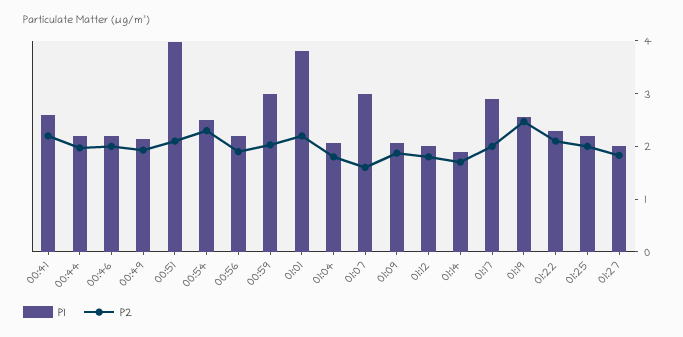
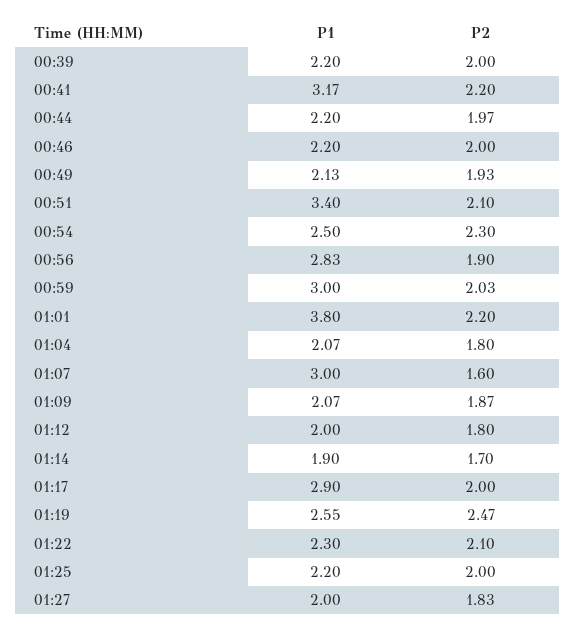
  {
    "P1": {
-     "00:41": 2.6,
+     "00:41": 3.17,
      "00:44": 2.2,
      "00:46": 2.2,
      "00:49": 2.13,
-     "00:51": 4,
+     "00:51": 3.4,
      "00:54": 2.5,
-     "00:56": 2.2,
+     "00:56": 2.83,
      "00:59": 3,
      "01:01": 3.8,
      "01:04": 2.07,
      "01:07": 3,
      "01:09": 2.07,
      "01:12": 2,
      "01:14": 1.9,
      "01:17": 2.9,
      "01:19": 2.55,
      "01:22": 2.3,
      "01:25": 2.2,
-     "01:27": 2
+     "01:27": 2,
+     "00:39": 2.2
    },
    "P2": {
      "00:41": 2.2,
      "00:44": 1.97,
      "00:46": 2,
      "00:49": 1.93,
      "00:51": 2.1,
      "00:54": 2.3,
      "00:56": 1.9,
      "00:59": 2.03,
      "01:01": 2.2,
      "01:04": 1.8,
      "01:07": 1.6,
      "01:09": 1.87,
      "01:12": 1.8,
      "01:14": 1.7,
      "01:17": 2,
      "01:19": 2.47,
      "01:22": 2.1,
      "01:25": 2,
-     "01:27": 1.83
+     "01:27": 1.83,
+     "00:39": 2
    }
  }

